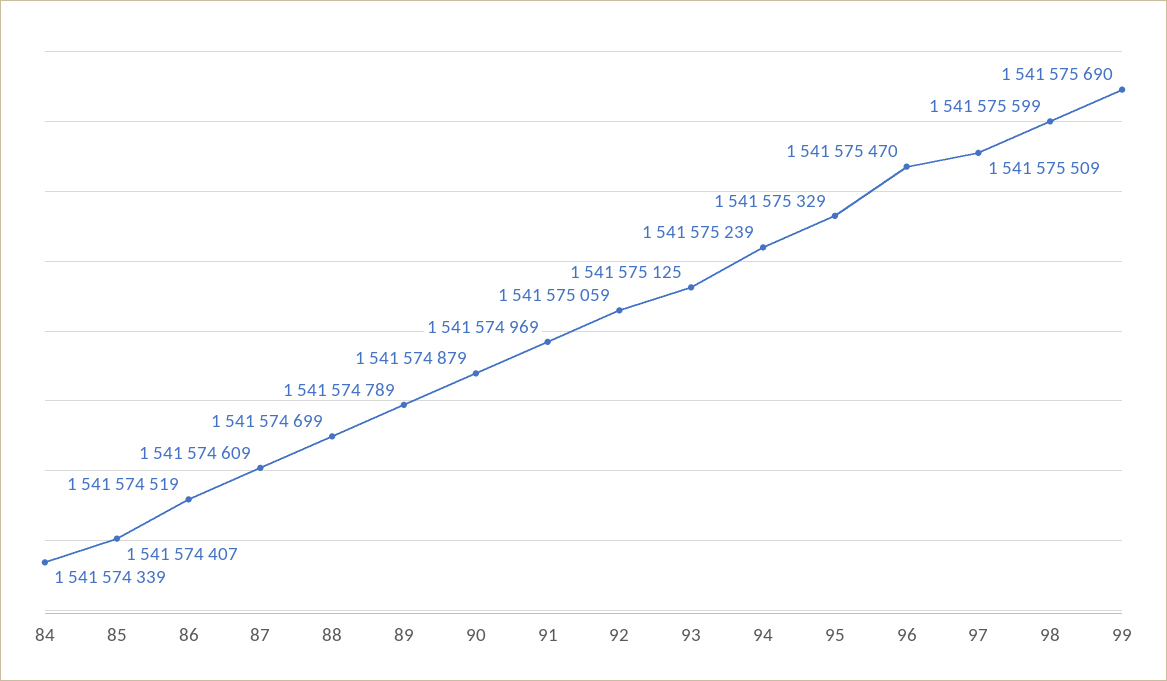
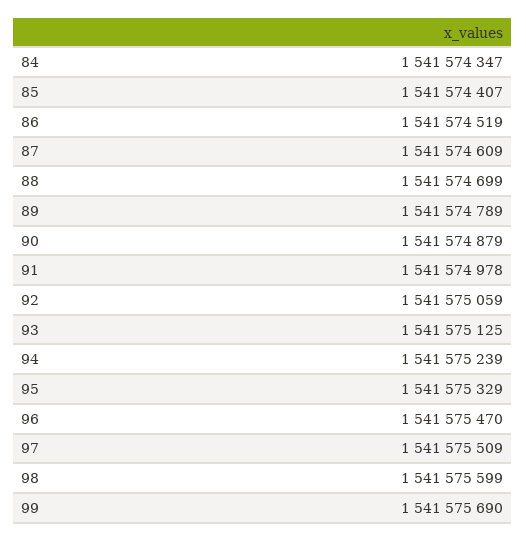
  {
-   "84": 1541574339,
+   "84": 1541574347,
    "85": 1541574407,
    "86": 1541574519,
    "87": 1541574609,
    "88": 1541574699,
    "89": 1541574789,
    "90": 1541574879,
-   "91": 1541574969,
+   "91": 1541574978,
    "92": 1541575059,
    "93": 1541575125,
    "94": 1541575239,
    "95": 1541575329,
    "96": 1541575470,
    "97": 1541575509,
    "98": 1541575599,
    "99": 1541575690
  }

